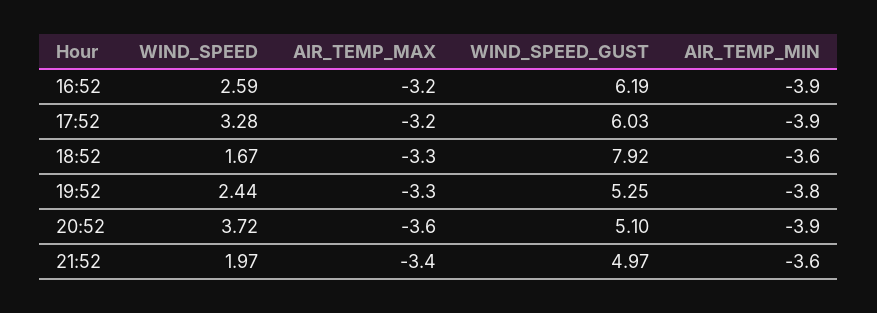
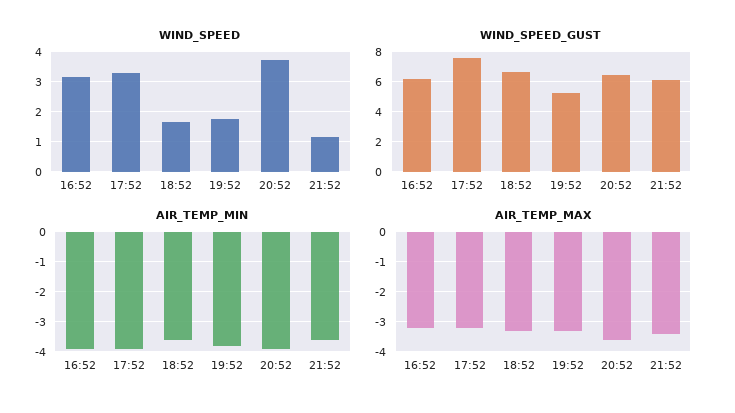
  {
    "WIND_SPEED": {
-     "16:52": 2.59,
+     "16:52": 3.2,
      "17:52": 3.28,
      "18:52": 1.67,
-     "19:52": 2.44,
+     "19:52": 1.8,
      "20:52": 3.72,
-     "21:52": 1.97
+     "21:52": 1.2
    },
    "AIR_TEMP_MAX": {
      "16:52": -3.2,
      "17:52": -3.2,
      "18:52": -3.3,
      "19:52": -3.3,
      "20:52": -3.6,
      "21:52": -3.4
    },
    "WIND_SPEED_GUST": {
      "16:52": 6.19,
-     "17:52": 6.03,
+     "17:52": 7.5,
-     "18:52": 7.92,
+     "18:52": 6.5,
      "19:52": 5.25,
-     "20:52": 5.1,
+     "20:52": 6.5,
-     "21:52": 4.97
+     "21:52": 6
    },
    "AIR_TEMP_MIN": {
      "16:52": -3.9,
      "17:52": -3.9,
      "18:52": -3.6,
      "19:52": -3.8,
      "20:52": -3.9,
      "21:52": -3.6
    }
  }

